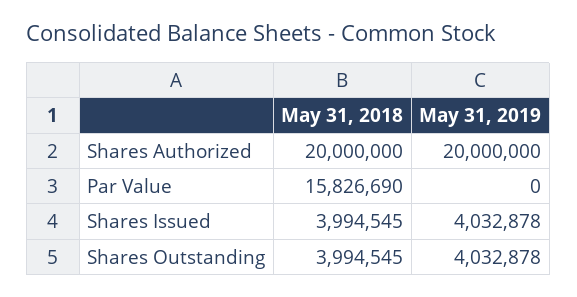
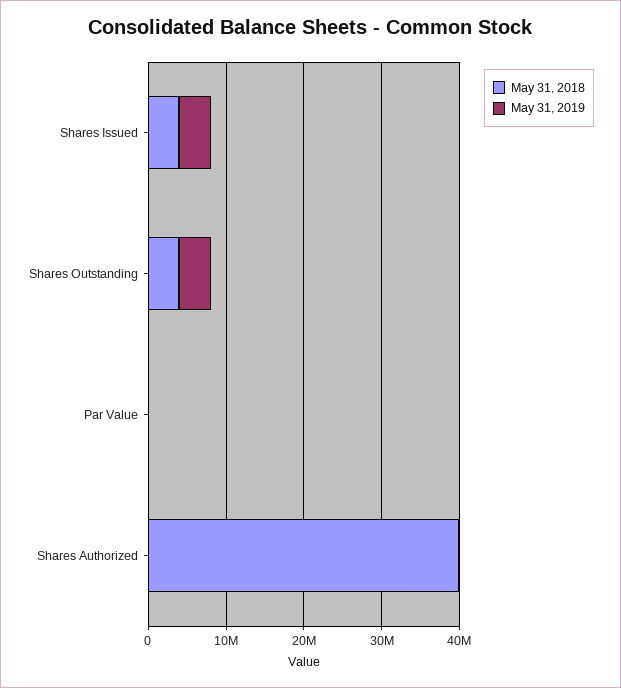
  {
    "May 31, 2018": {
-     "Shares Authorized": 20000000,
+     "Shares Authorized": 40000000,
-     "Par Value": 15826690,
+     "Par Value": 0,
      "Shares Issued": 3994545,
      "Shares Outstanding": 3994545
    },
    "May 31, 2019": {
-     "Shares Authorized": 20000000,
+     "Shares Authorized": 0,
      "Par Value": 0,
      "Shares Issued": 4032878,
      "Shares Outstanding": 4032878
    }
  }

